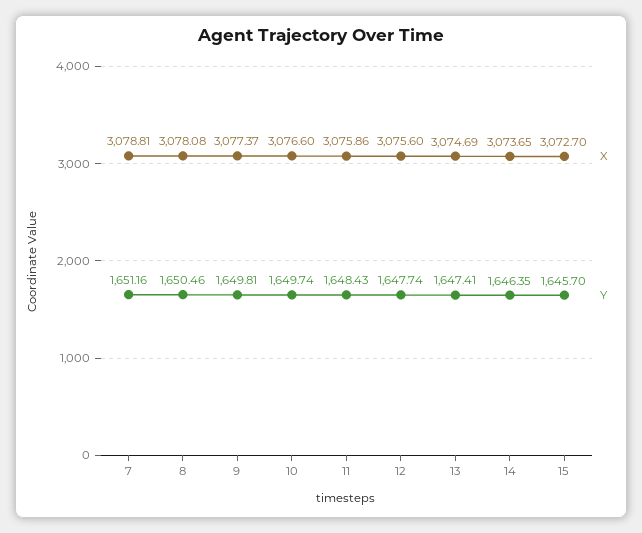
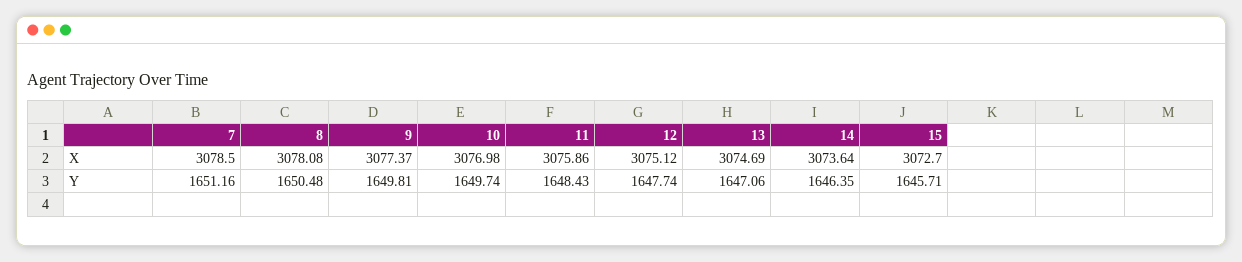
  {
    "X": {
-     "7": 3078.81,
+     "7": 3078.5,
      "8": 3078.08,
      "9": 3077.37,
-     "10": 3076.6,
+     "10": 3076.98,
      "11": 3075.86,
-     "12": 3075.6,
+     "12": 3075.12,
      "13": 3074.69,
-     "14": 3073.65,
+     "14": 3073.64,
      "15": 3072.7
    },
    "Y": {
      "7": 1651.16,
-     "8": 1650.46,
+     "8": 1650.48,
      "9": 1649.81,
      "10": 1649.74,
      "11": 1648.43,
      "12": 1647.74,
-     "13": 1647.41,
+     "13": 1647.06,
      "14": 1646.35,
-     "15": 1645.7
+     "15": 1645.71
    }
  }

